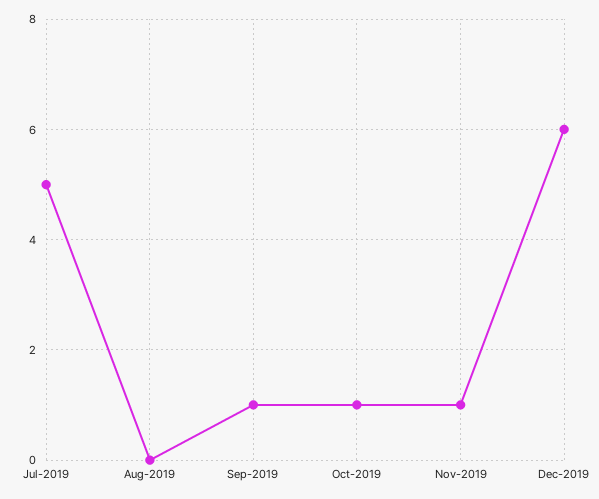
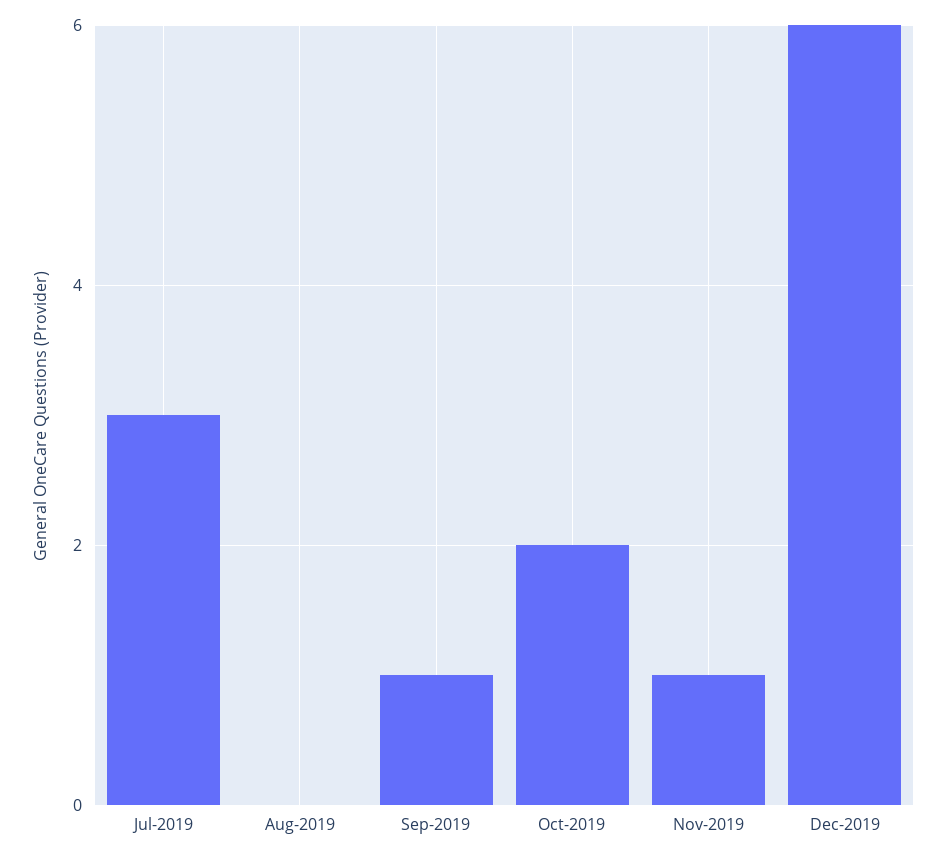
  {
-   "Jul-2019": 5,
+   "Jul-2019": 3,
    "Aug-2019": 0,
    "Sep-2019": 1,
-   "Oct-2019": 1,
+   "Oct-2019": 2,
    "Nov-2019": 1,
    "Dec-2019": 6
  }

